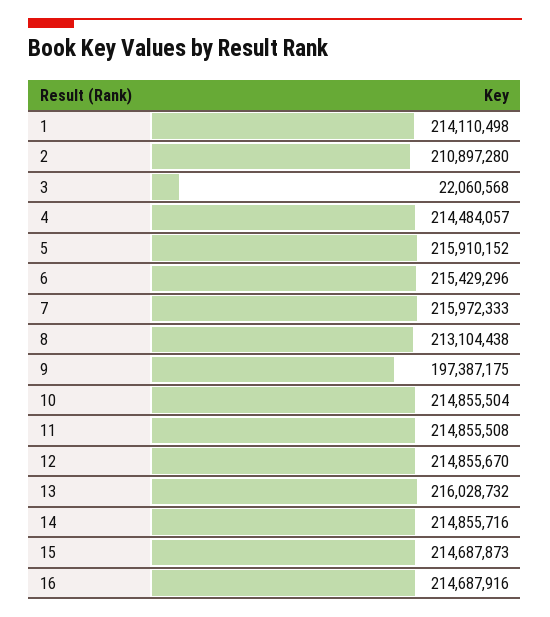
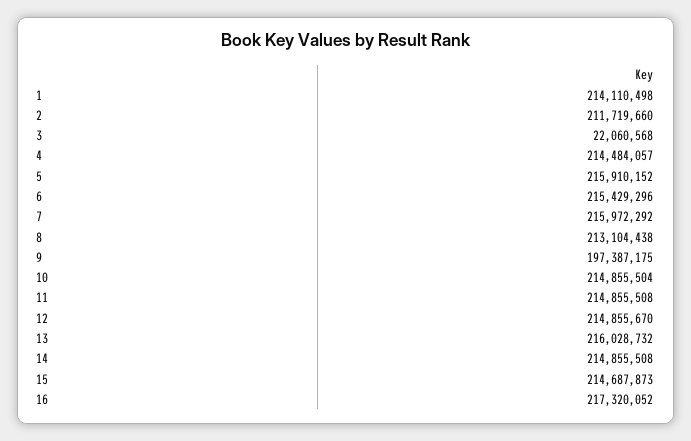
  {
    "1": 214110498,
-   "2": 210897280,
+   "2": 211719660,
    "3": 22060568,
    "4": 214484057,
    "5": 215910152,
    "6": 215429296,
-   "7": 215972333,
+   "7": 215972292,
    "8": 213104438,
    "9": 197387175,
    "10": 214855504,
    "11": 214855508,
    "12": 214855670,
    "13": 216028732,
-   "14": 214855716,
+   "14": 214855508,
    "15": 214687873,
-   "16": 214687916
+   "16": 217320052
  }

